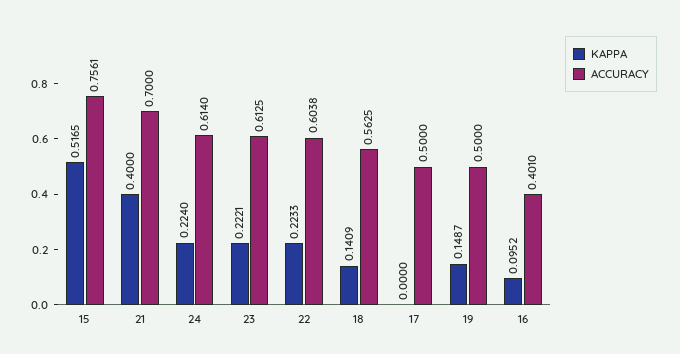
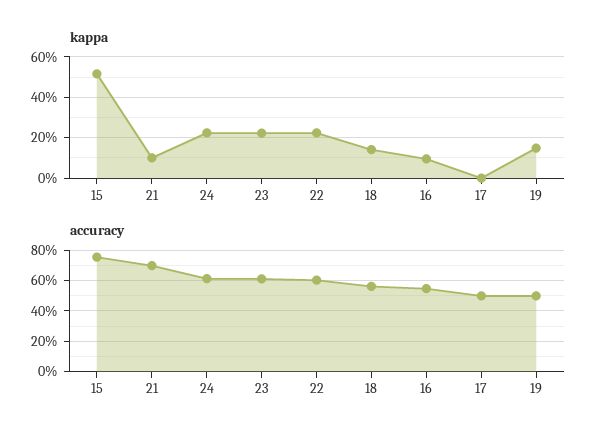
  {
    "KAPPA": {
      "15": 0.5165,
-     "21": 0.4,
+     "21": 0.1,
      "24": 0.224,
      "23": 0.2221,
      "22": 0.2233,
      "18": 0.1409,
      "17": 0,
      "19": 0.1487,
      "16": 0.0952
    },
    "ACCURACY": {
      "15": 0.7561,
      "21": 0.7,
      "24": 0.614,
      "23": 0.6125,
      "22": 0.6038,
      "18": 0.5625,
      "17": 0.5,
      "19": 0.5,
-     "16": 0.401
+     "16": 0.55
    }
  }

